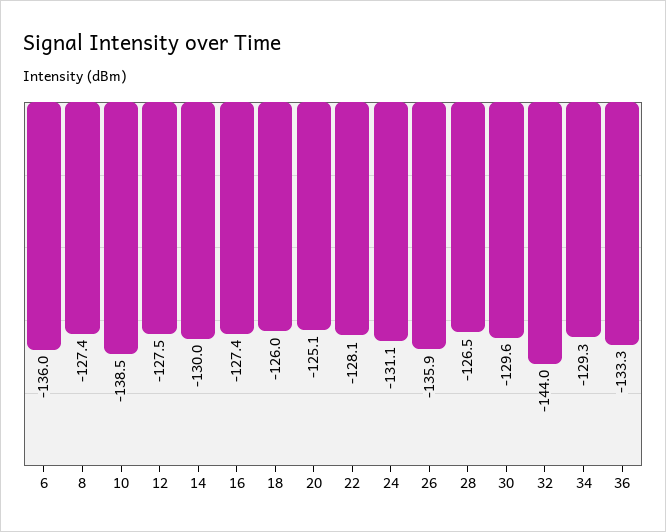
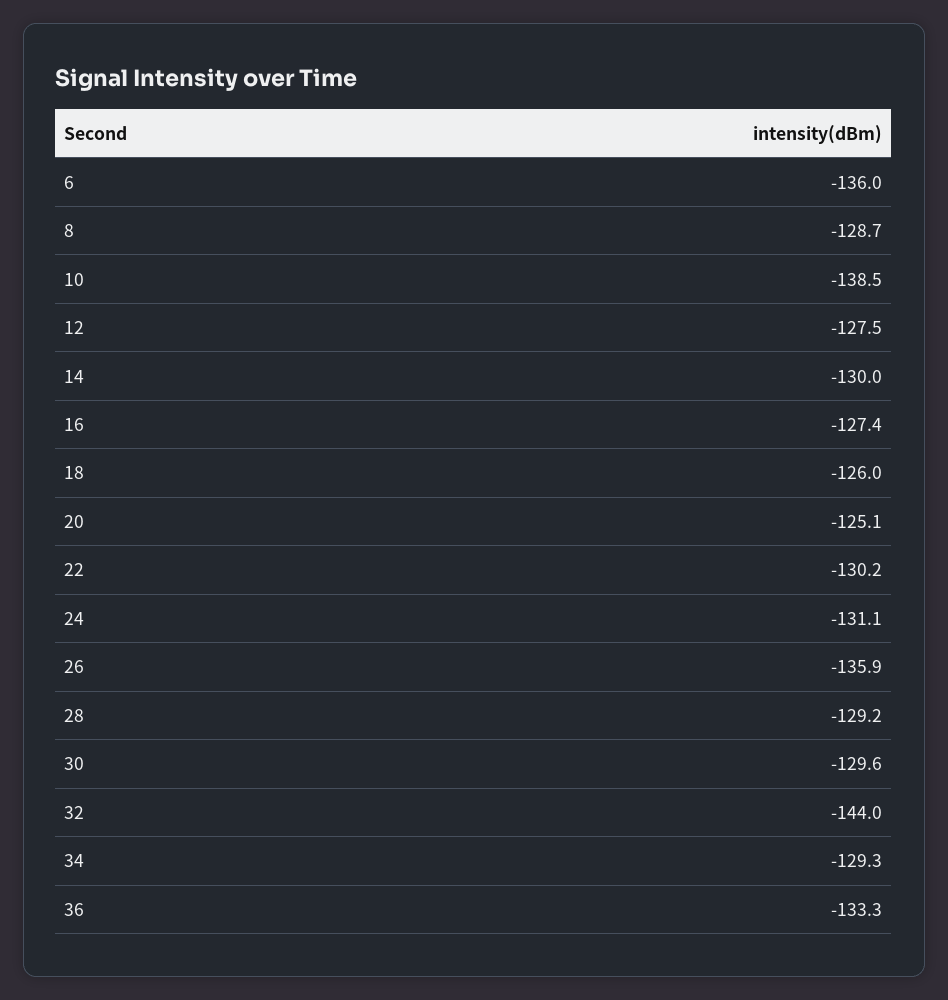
  {
    "6": -136,
-   "8": -127.4,
+   "8": -128.7,
    "10": -138.5,
    "12": -127.5,
    "14": -130,
    "16": -127.4,
    "18": -126,
    "20": -125.1,
-   "22": -128.1,
+   "22": -130.2,
    "24": -131.1,
    "26": -135.9,
-   "28": -126.5,
+   "28": -129.2,
    "30": -129.6,
    "32": -144,
    "34": -129.3,
    "36": -133.3
  }

